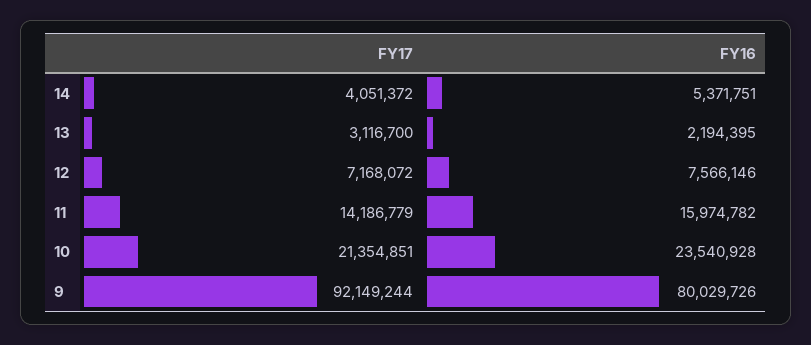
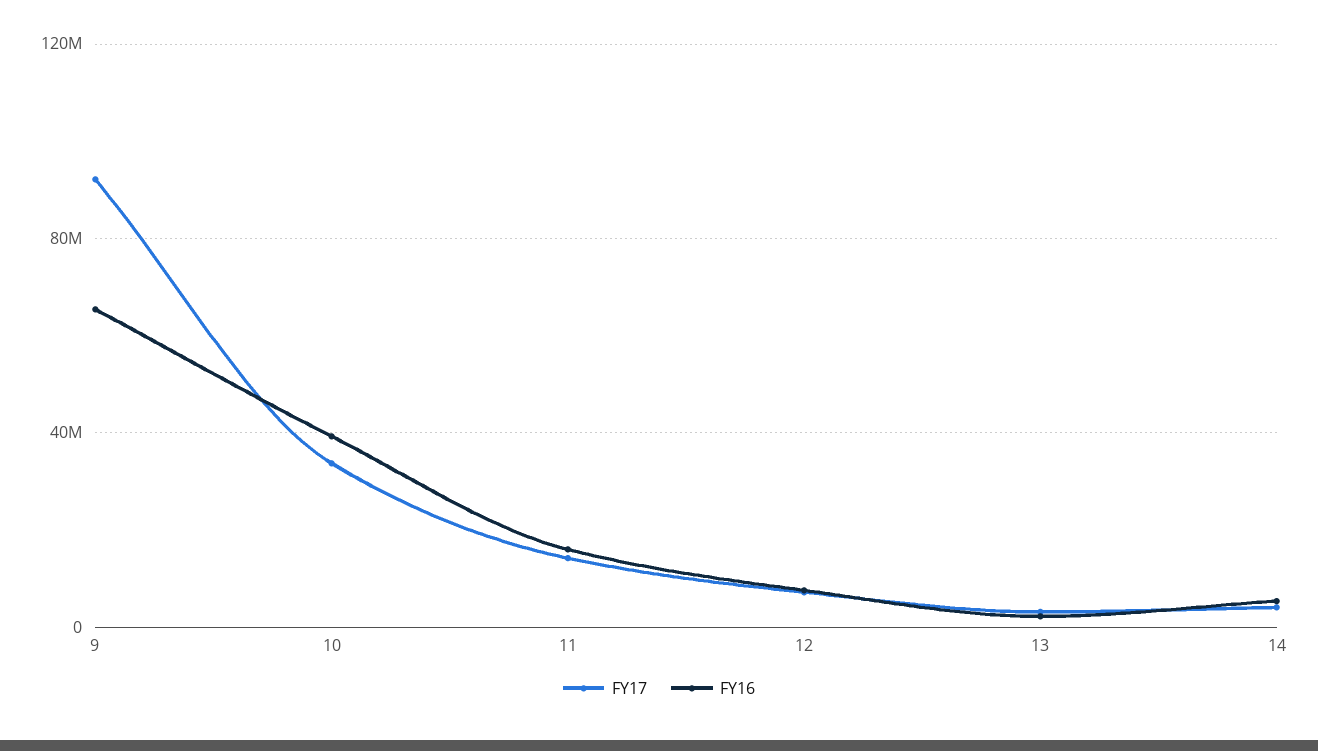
  {
    "FY17": {
      "14": 4051372,
      "13": 3116700,
      "12": 7168072,
      "11": 14186779,
-     "10": 21354851,
+     "10": 35000000,
      "9": 92149244
    },
    "FY16": {
      "14": 5371751,
      "13": 2194395,
      "12": 7566146,
      "11": 15974782,
-     "10": 23540928,
+     "10": 40000000,
-     "9": 80029726
+     "9": 65000000
    }
  }

